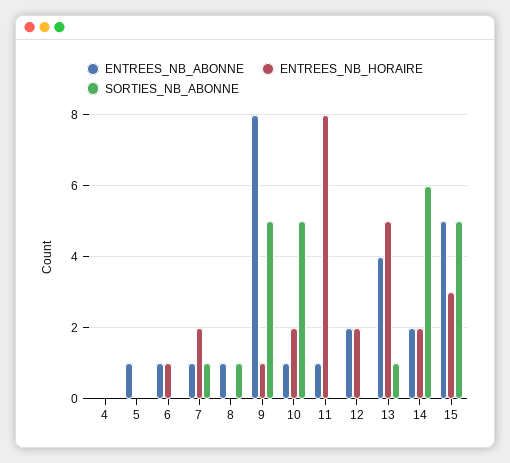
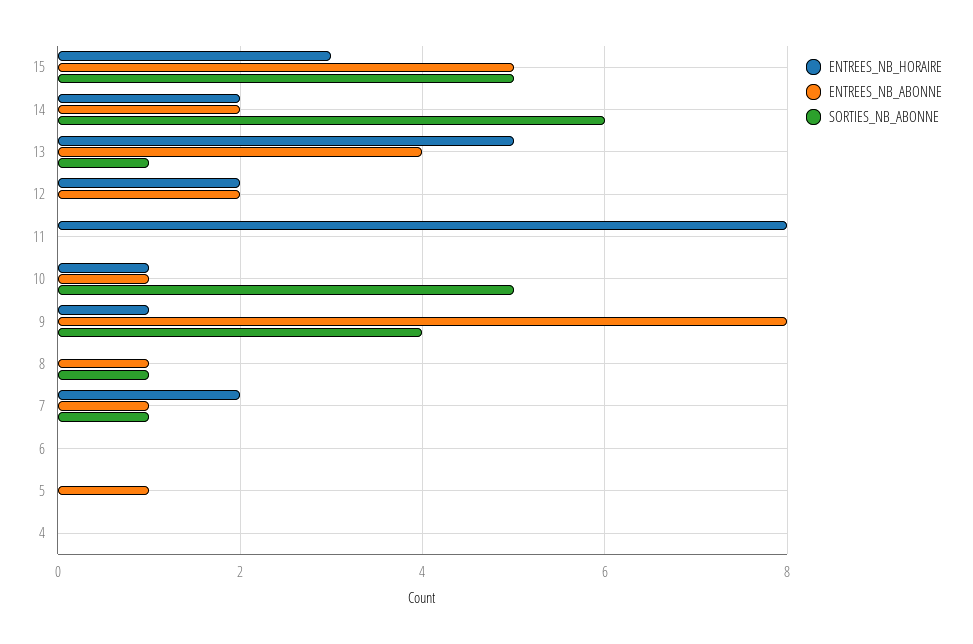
  {
    "ENTREES_NB_ABONNE": {
      "4": 0,
      "5": 1,
-     "6": 1,
+     "6": 0,
      "7": 1,
      "8": 1,
      "9": 8,
      "10": 1,
-     "11": 1,
+     "11": 0,
      "12": 2,
      "13": 4,
      "14": 2,
      "15": 5
    },
    "ENTREES_NB_HORAIRE": {
      "4": 0,
      "5": 0,
-     "6": 1,
+     "6": 0,
      "7": 2,
      "8": 0,
      "9": 1,
-     "10": 2,
+     "10": 1,
      "11": 8,
      "12": 2,
      "13": 5,
      "14": 2,
      "15": 3
    },
    "SORTIES_NB_ABONNE": {
      "4": 0,
      "5": 0,
      "6": 0,
      "7": 1,
      "8": 1,
-     "9": 5,
+     "9": 4,
      "10": 5,
      "11": 0,
      "12": 0,
      "13": 1,
      "14": 6,
      "15": 5
    }
  }

